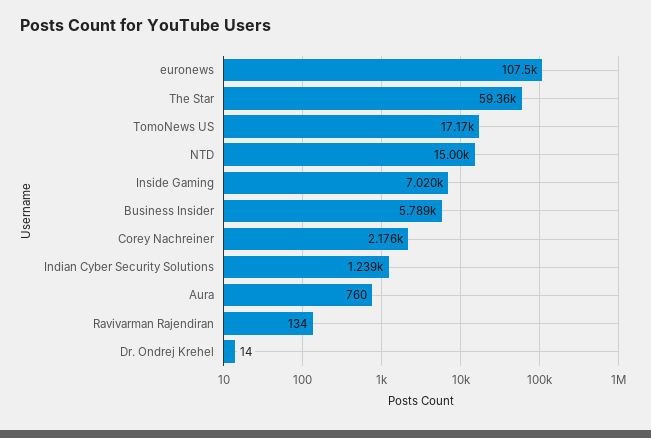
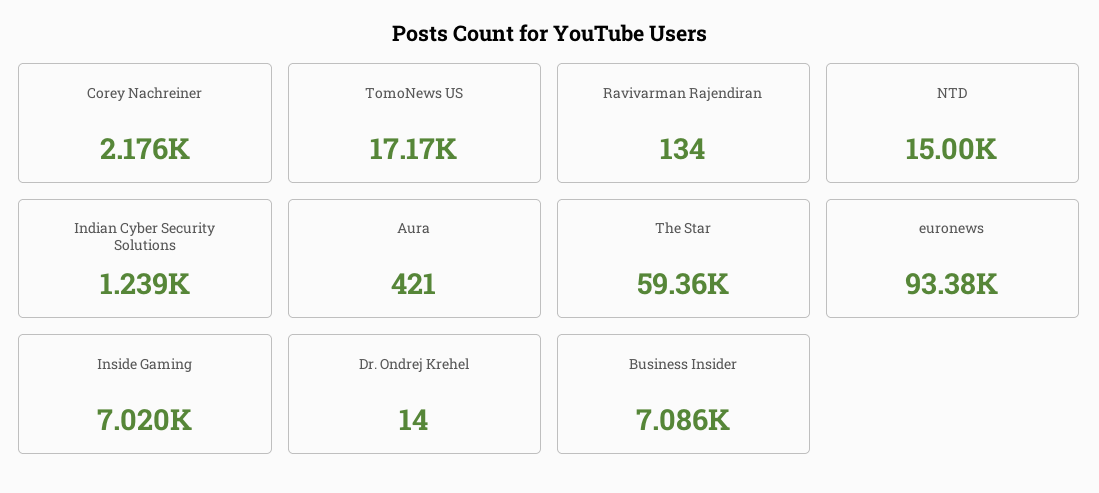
  {
-   "euronews": 107500,
+   "euronews": 93380,
    "The Star": 59360,
    "TomoNews US": 17170,
    "NTD": 15000,
    "Inside Gaming": 7020,
-   "Business Insider": 5789,
+   "Business Insider": 7086,
    "Corey Nachreiner": 2176,
    "Indian Cyber Security Solutions": 1239,
-   "Aura": 760,
+   "Aura": 421,
    "Ravivarman Rajendiran": 134,
    "Dr. Ondrej Krehel": 14
  }

